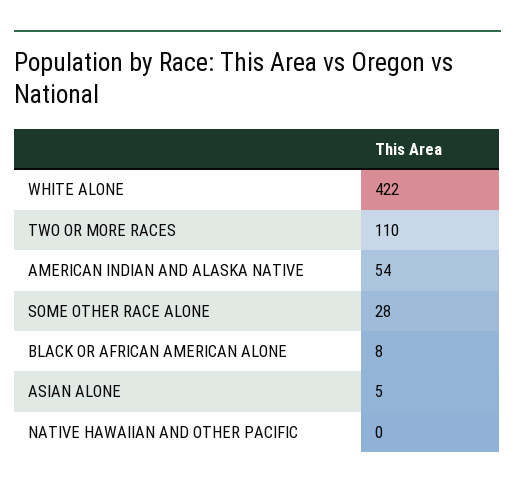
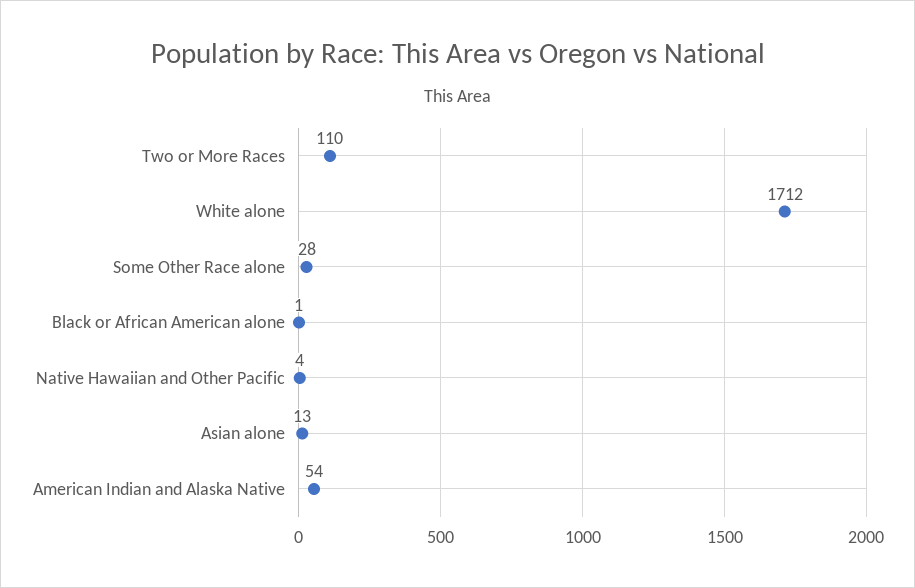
  {
-   "WHITE ALONE": 422,
+   "WHITE ALONE": 1712,
    "TWO OR MORE RACES": 110,
    "AMERICAN INDIAN AND ALASKA NATIVE": 54,
    "SOME OTHER RACE ALONE": 28,
-   "BLACK OR AFRICAN AMERICAN ALONE": 8,
+   "BLACK OR AFRICAN AMERICAN ALONE": 1,
-   "ASIAN ALONE": 5,
+   "ASIAN ALONE": 13,
-   "NATIVE HAWAIIAN AND OTHER PACIFIC": 0
+   "NATIVE HAWAIIAN AND OTHER PACIFIC": 4
  }

